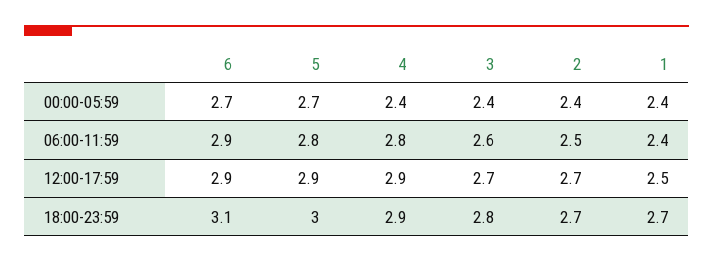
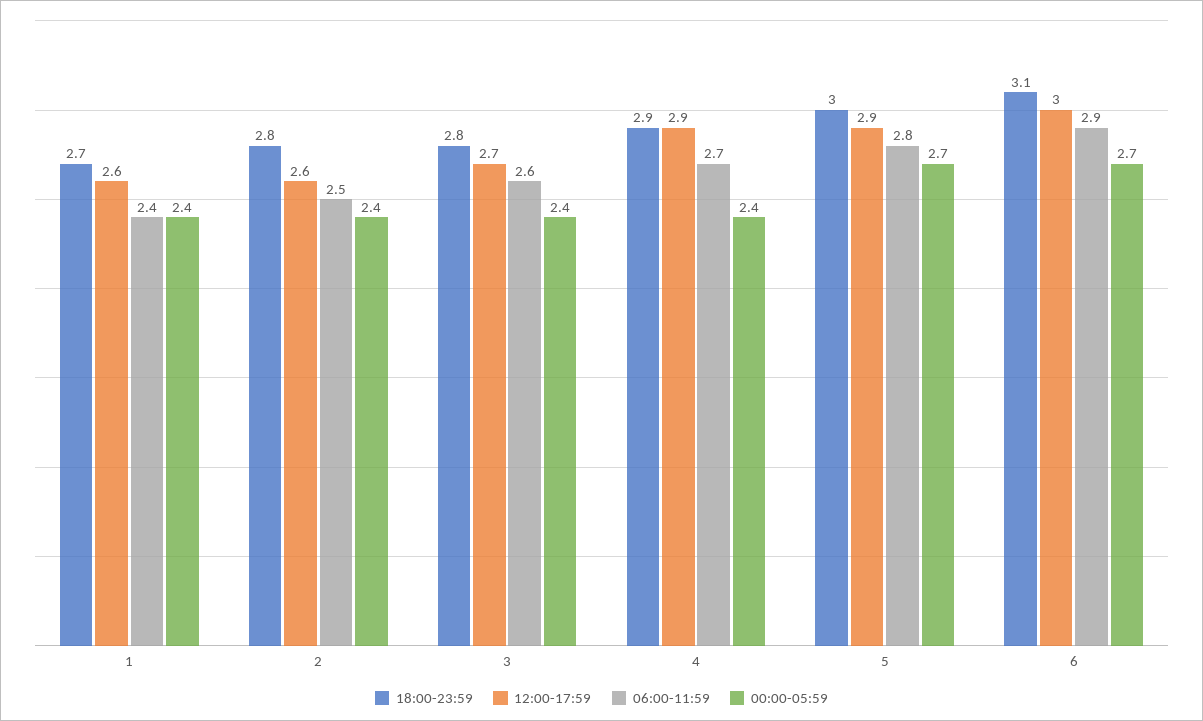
  {
    "00:00-05:59": {
      "6": 2.7,
      "5": 2.7,
      "4": 2.4,
      "3": 2.4,
      "2": 2.4,
      "1": 2.4
    },
    "06:00-11:59": {
      "6": 2.9,
      "5": 2.8,
-     "4": 2.8,
+     "4": 2.7,
      "3": 2.6,
      "2": 2.5,
      "1": 2.4
    },
    "12:00-17:59": {
-     "6": 2.9,
+     "6": 3,
      "5": 2.9,
      "4": 2.9,
      "3": 2.7,
-     "2": 2.7,
+     "2": 2.6,
-     "1": 2.5
+     "1": 2.6
    },
    "18:00-23:59": {
      "6": 3.1,
      "5": 3,
      "4": 2.9,
      "3": 2.8,
-     "2": 2.7,
+     "2": 2.8,
      "1": 2.7
    }
  }

